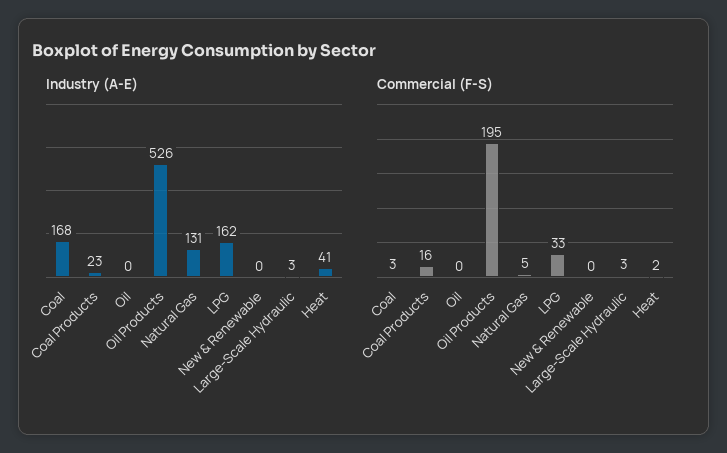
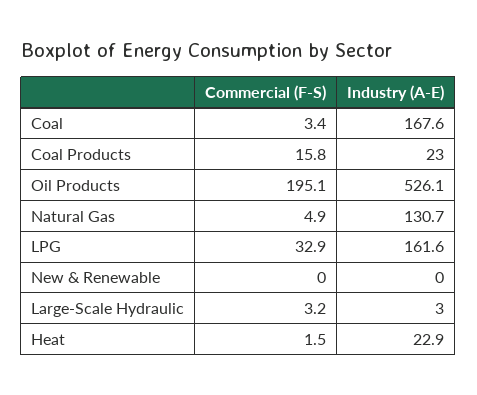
  {
    "Industry (A-E)": {
      "Coal": 167.6,
      "Coal Products": 23,
-     "Oil": 0,
      "Oil Products": 526.1,
      "Natural Gas": 130.7,
      "LPG": 161.6,
      "New & Renewable": 0,
      "Large-Scale Hydraulic": 3,
-     "Heat": 41
+     "Heat": 22.9
    },
    "Commercial (F-S)": {
      "Coal": 3.4,
      "Coal Products": 15.8,
-     "Oil": 0,
      "Oil Products": 195.1,
      "Natural Gas": 4.9,
      "LPG": 32.9,
      "New & Renewable": 0,
      "Large-Scale Hydraulic": 3.2,
      "Heat": 1.5
    }
  }

